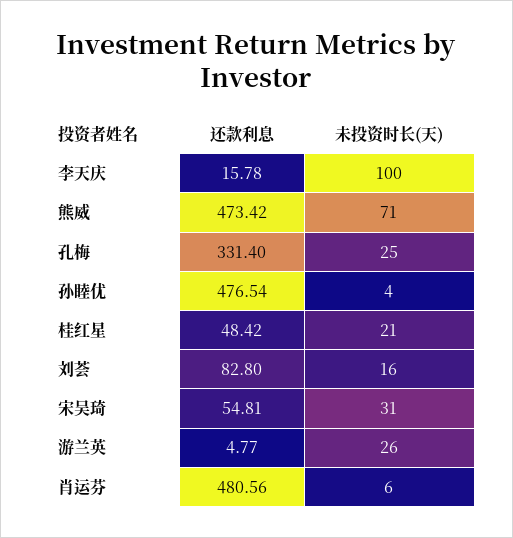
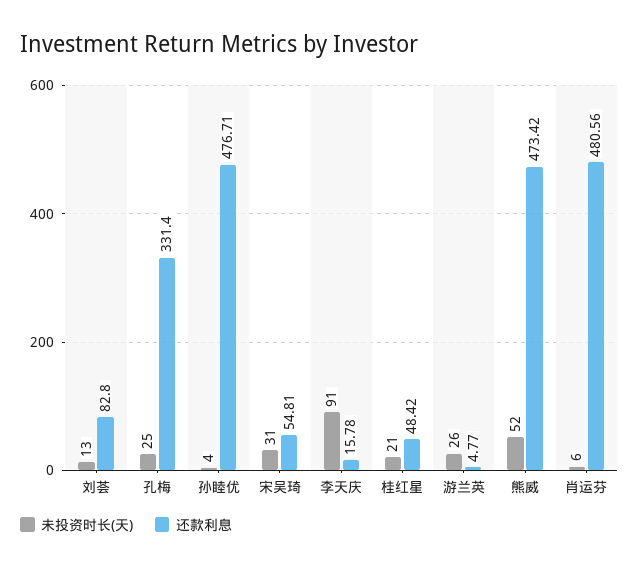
  {
    "还款利息": {
      "李天庆": 15.78,
      "熊威": 473.42,
      "孔梅": 331.4,
-     "孙睦优": 476.54,
+     "孙睦优": 476.71,
      "桂红星": 48.42,
      "刘荟": 82.8,
      "宋吴琦": 54.81,
      "游兰英": 4.77,
      "肖运芬": 480.56
    },
    "未投资时长(天)": {
-     "李天庆": 100,
+     "李天庆": 91,
-     "熊威": 71,
+     "熊威": 52,
      "孔梅": 25,
      "孙睦优": 4,
      "桂红星": 21,
-     "刘荟": 16,
+     "刘荟": 13,
      "宋吴琦": 31,
      "游兰英": 26,
      "肖运芬": 6
    }
  }

